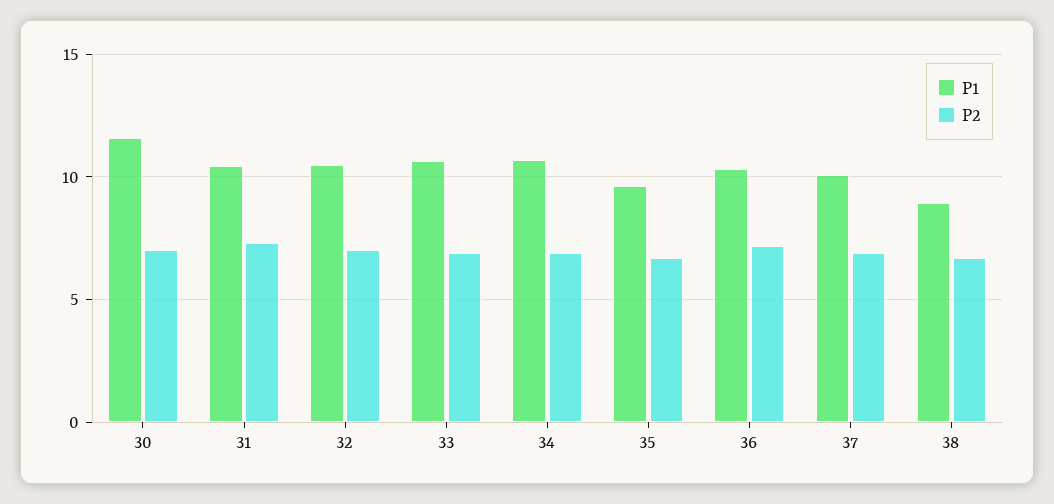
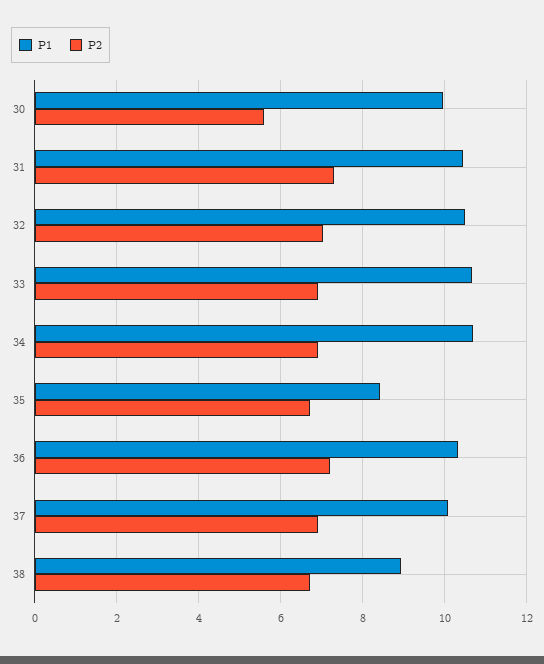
  {
    "P1": {
-     "30": 11.5,
+     "30": 10,
      "31": 10.4,
      "32": 10.6,
      "33": 10.6,
      "34": 10.6,
-     "35": 9.5,
+     "35": 8.4,
      "36": 10.4,
      "37": 10,
      "38": 9
    },
    "P2": {
-     "30": 7,
+     "30": 5.6,
      "31": 7.4,
      "32": 7,
      "33": 7,
      "34": 7,
      "35": 6.8,
      "36": 7.2,
      "37": 7,
      "38": 6.8
    }
  }

